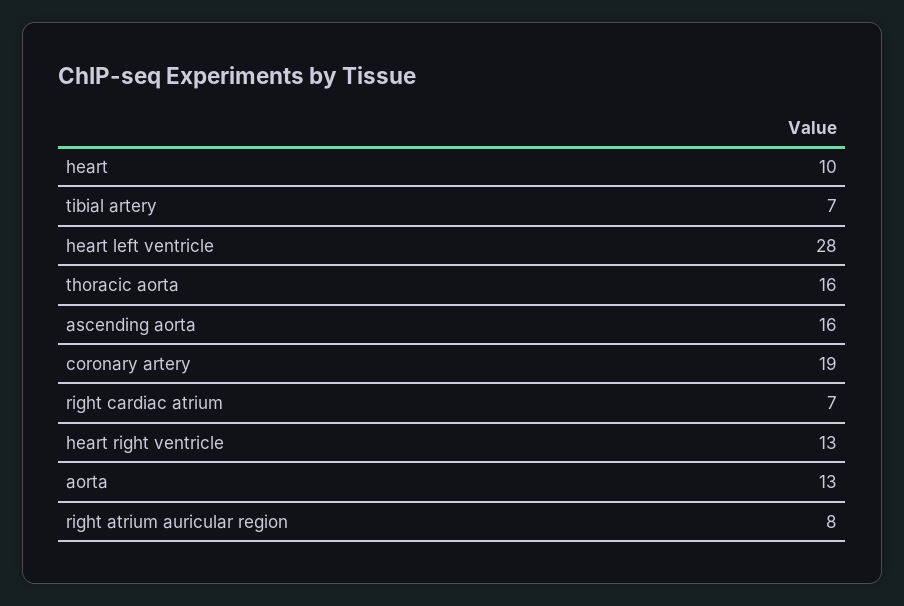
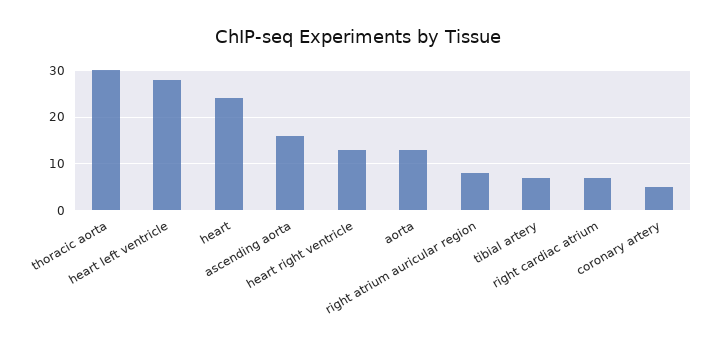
  {
-   "heart": 10,
+   "heart": 25,
    "tibial artery": 7,
    "heart left ventricle": 28,
-   "thoracic aorta": 16,
+   "thoracic aorta": 30,
    "ascending aorta": 16,
-   "coronary artery": 19,
+   "coronary artery": 5,
    "right cardiac atrium": 7,
    "heart right ventricle": 13,
    "aorta": 13,
    "right atrium auricular region": 8
  }

